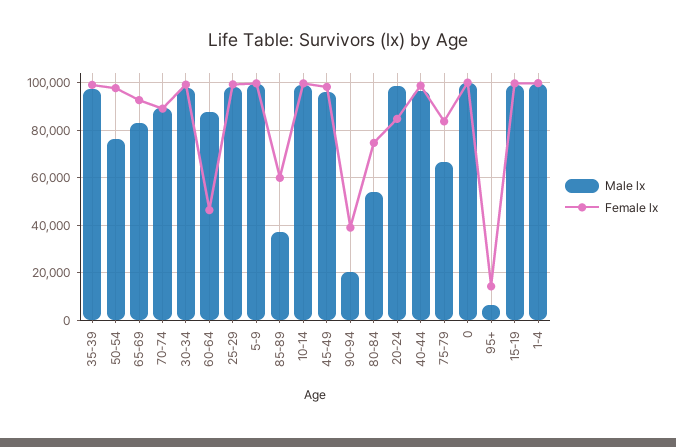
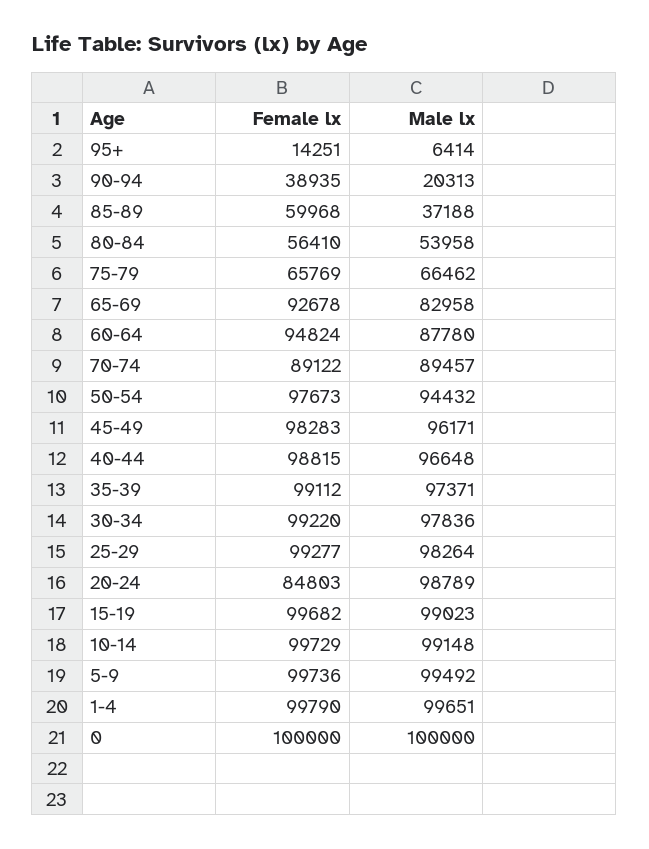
  {
    "Male lx": {
      "35-39": 97371,
-     "50-54": 75000,
+     "50-54": 94432,
      "65-69": 82958,
      "70-74": 89457,
      "30-34": 97836,
      "60-64": 87780,
      "25-29": 98264,
      "5-9": 99492,
      "85-89": 37188,
      "10-14": 99148,
      "45-49": 96171,
      "90-94": 20313,
      "80-84": 53958,
      "20-24": 98789,
      "40-44": 96648,
      "75-79": 66462,
      "0": 100000,
      "95+": 6414,
      "15-19": 99023,
      "1-4": 99651
    },
    "Female lx": {
      "35-39": 99112,
      "50-54": 97673,
      "65-69": 92678,
      "70-74": 89122,
      "30-34": 99220,
-     "60-64": 45000,
+     "60-64": 94824,
      "25-29": 99277,
      "5-9": 99736,
      "85-89": 59968,
      "10-14": 99729,
      "45-49": 98283,
      "90-94": 38935,
-     "80-84": 75000,
+     "80-84": 56410,
      "20-24": 84803,
      "40-44": 98815,
-     "75-79": 85000,
+     "75-79": 65769,
      "0": 100000,
      "95+": 14251,
      "15-19": 99682,
      "1-4": 99790
    }
  }

